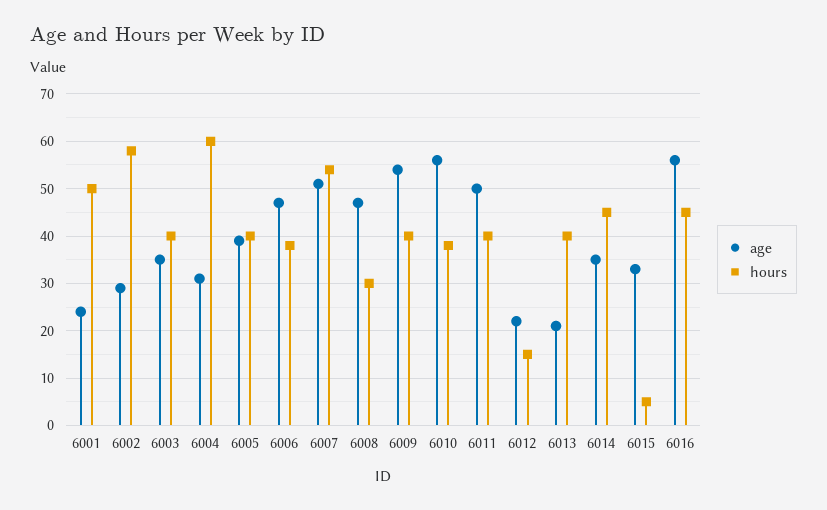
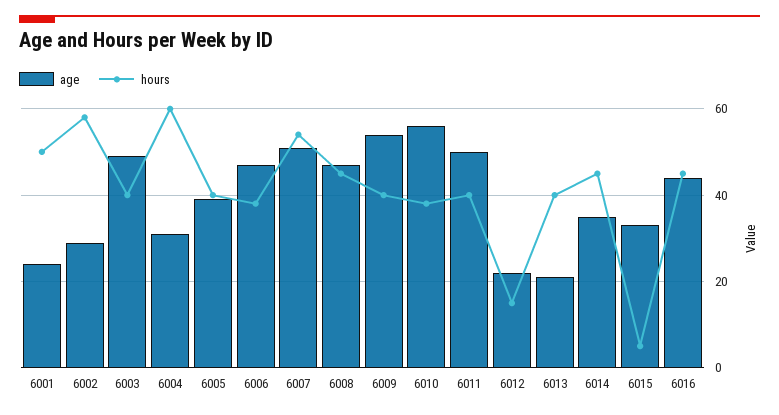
  {
    "age": {
      "6001": 25,
      "6002": 30,
-     "6003": 35,
+     "6003": 50,
      "6004": 30,
      "6005": 40,
      "6006": 45,
      "6007": 50,
      "6008": 45,
      "6009": 55,
      "6010": 55,
      "6011": 50,
      "6012": 20,
      "6013": 20,
      "6014": 35,
      "6015": 35,
-     "6016": 55
+     "6016": 45
    },
    "hours": {
      "6001": 50,
      "6002": 60,
      "6003": 40,
      "6004": 60,
      "6005": 40,
      "6006": 40,
      "6007": 55,
-     "6008": 30,
+     "6008": 45,
      "6009": 40,
      "6010": 40,
      "6011": 40,
      "6012": 15,
      "6013": 40,
      "6014": 45,
      "6015": 5,
      "6016": 45
    }
  }

